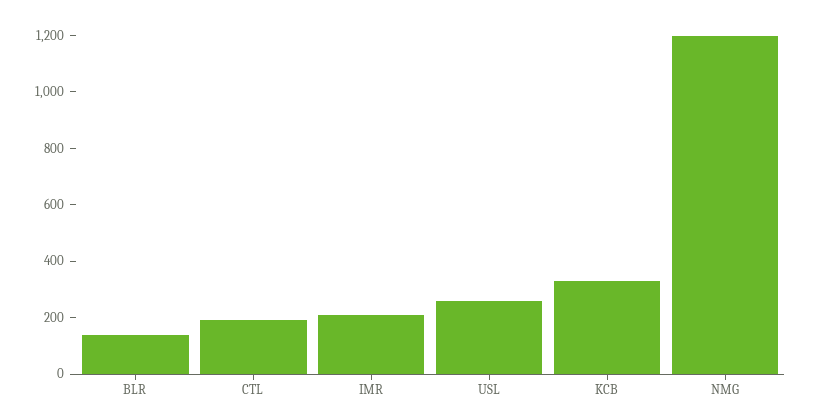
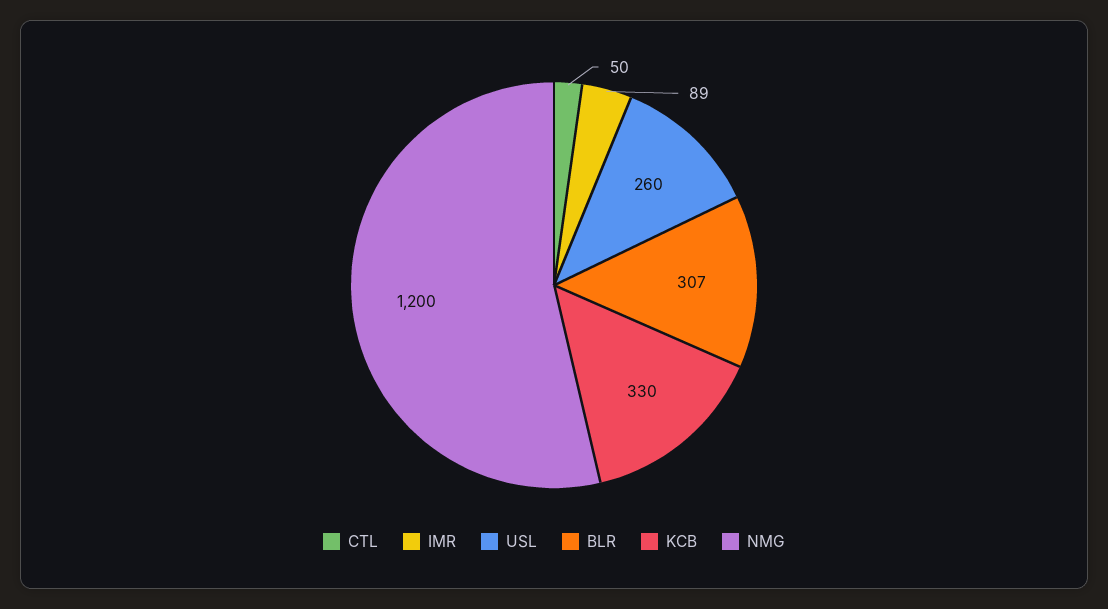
  {
-   "BLR": 150,
+   "BLR": 307,
-   "CTL": 200,
+   "CTL": 50,
-   "IMR": 200,
+   "IMR": 89,
    "USL": 260,
    "KCB": 330,
    "NMG": 1200
  }

